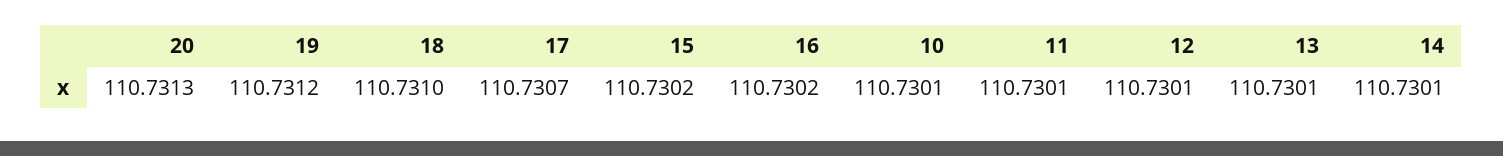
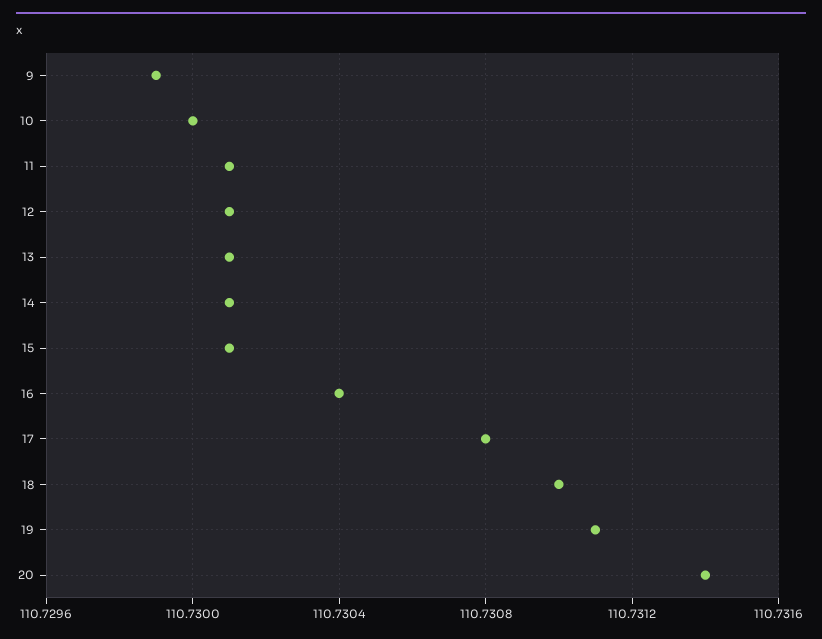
  {
-   "20": 110.7313,
+   "20": 110.7314,
-   "19": 110.7312,
+   "19": 110.7311,
    "18": 110.731,
-   "17": 110.7307,
+   "17": 110.7308,
-   "15": 110.7302,
+   "15": 110.7301,
-   "16": 110.7302,
+   "16": 110.7304,
-   "10": 110.7301,
+   "10": 110.73,
    "11": 110.7301,
    "12": 110.7301,
    "13": 110.7301,
-   "14": 110.7301
+   "14": 110.7301,
+   "9": 110.7299
  }

